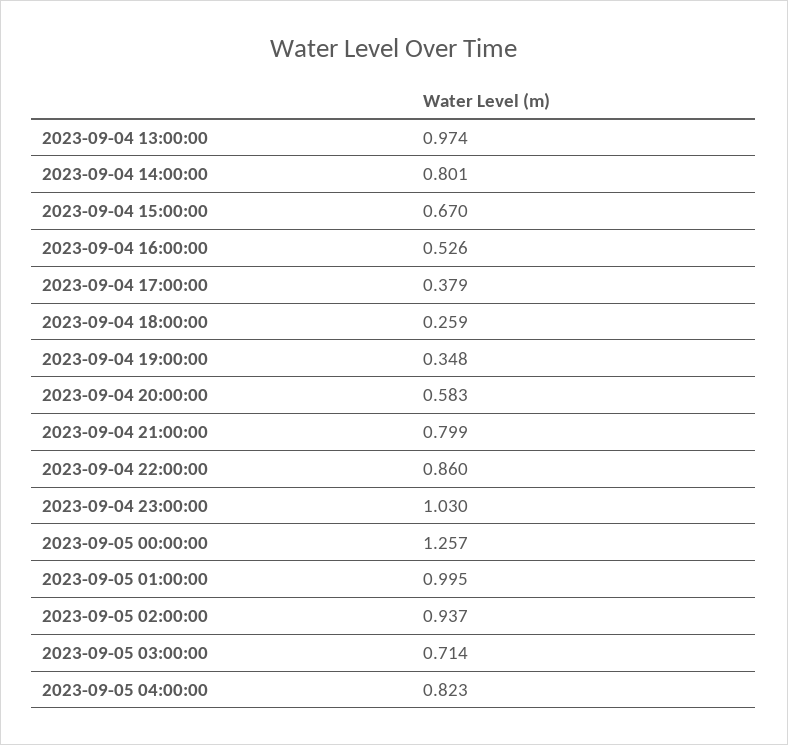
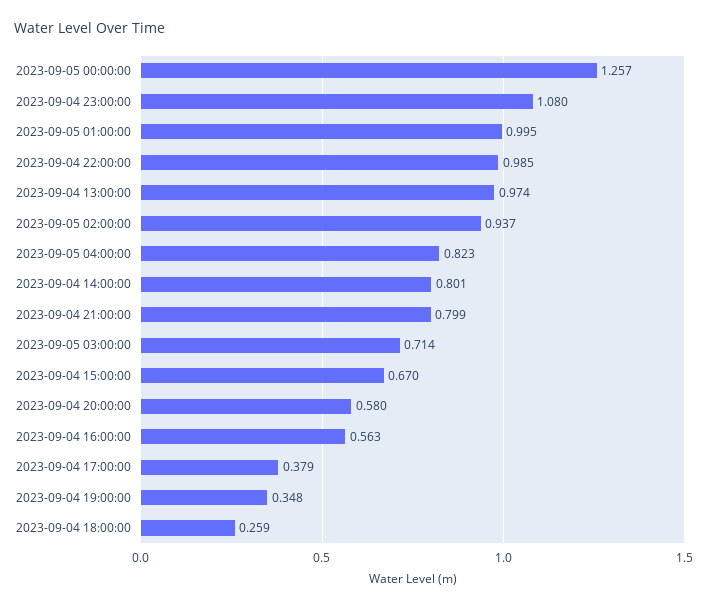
  {
    "2023-09-04 13:00:00": 0.974,
    "2023-09-04 14:00:00": 0.801,
    "2023-09-04 15:00:00": 0.67,
-   "2023-09-04 16:00:00": 0.526,
+   "2023-09-04 16:00:00": 0.563,
    "2023-09-04 17:00:00": 0.379,
    "2023-09-04 18:00:00": 0.259,
    "2023-09-04 19:00:00": 0.348,
-   "2023-09-04 20:00:00": 0.583,
+   "2023-09-04 20:00:00": 0.58,
    "2023-09-04 21:00:00": 0.799,
-   "2023-09-04 22:00:00": 0.86,
+   "2023-09-04 22:00:00": 0.985,
-   "2023-09-04 23:00:00": 1.03,
+   "2023-09-04 23:00:00": 1.08,
    "2023-09-05 00:00:00": 1.257,
    "2023-09-05 01:00:00": 0.995,
    "2023-09-05 02:00:00": 0.937,
    "2023-09-05 03:00:00": 0.714,
    "2023-09-05 04:00:00": 0.823
  }

